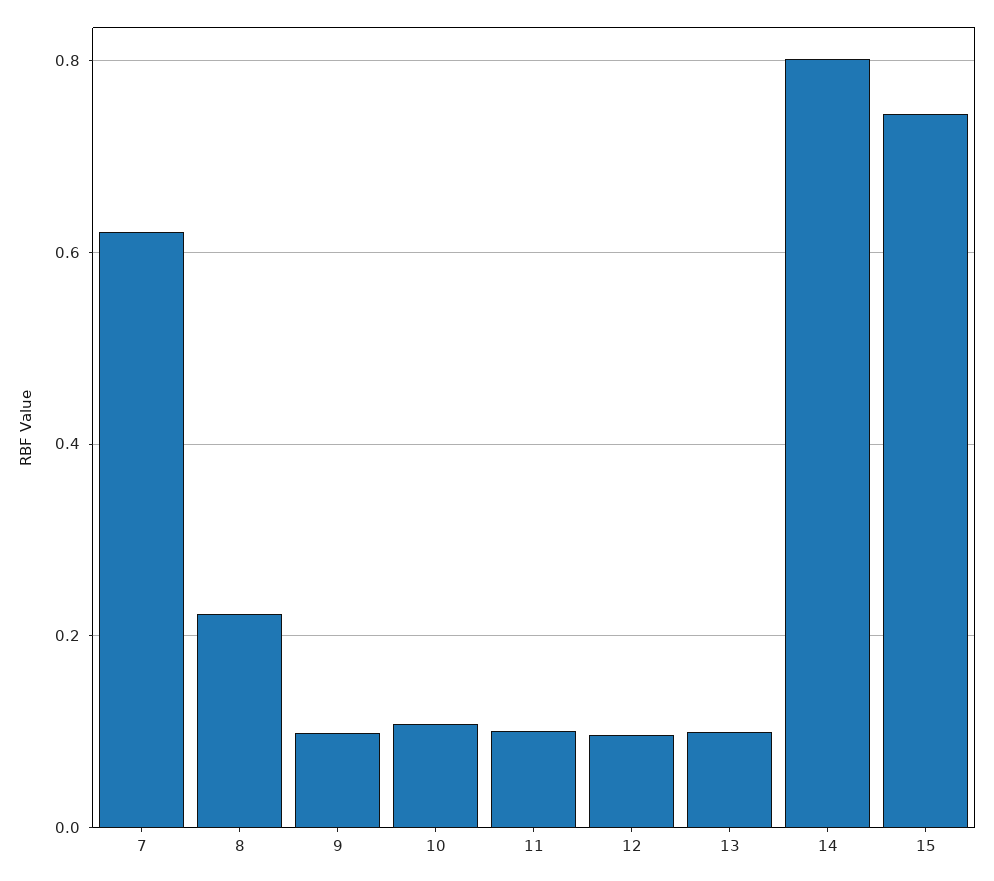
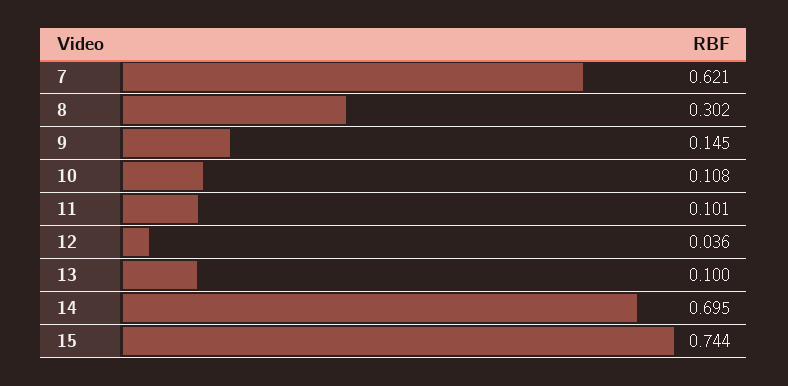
  {
    "7": 0.621,
-   "8": 0.22,
+   "8": 0.302,
-   "9": 0.1,
+   "9": 0.145,
    "10": 0.108,
    "11": 0.101,
-   "12": 0.1,
+   "12": 0.036,
    "13": 0.1,
-   "14": 0.8,
+   "14": 0.695,
    "15": 0.744
  }

